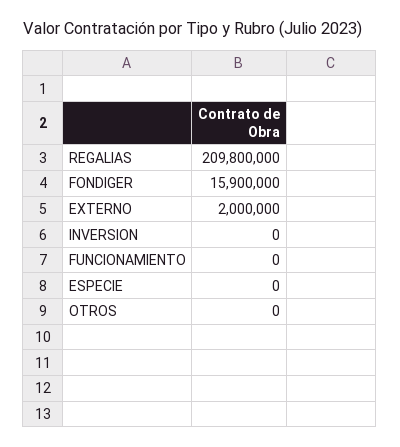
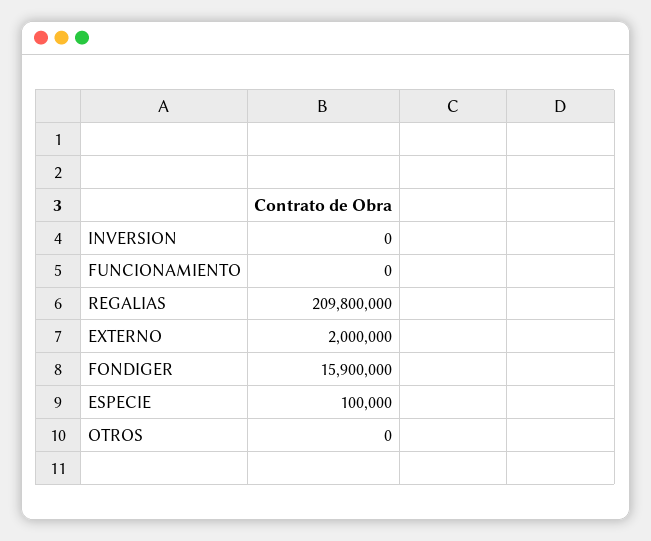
  {
    "REGALIAS": 209800000,
    "FONDIGER": 15900000,
    "EXTERNO": 2000000,
    "INVERSION": 0,
    "FUNCIONAMIENTO": 0,
-   "ESPECIE": 0,
+   "ESPECIE": 100000,
    "OTROS": 0
  }

